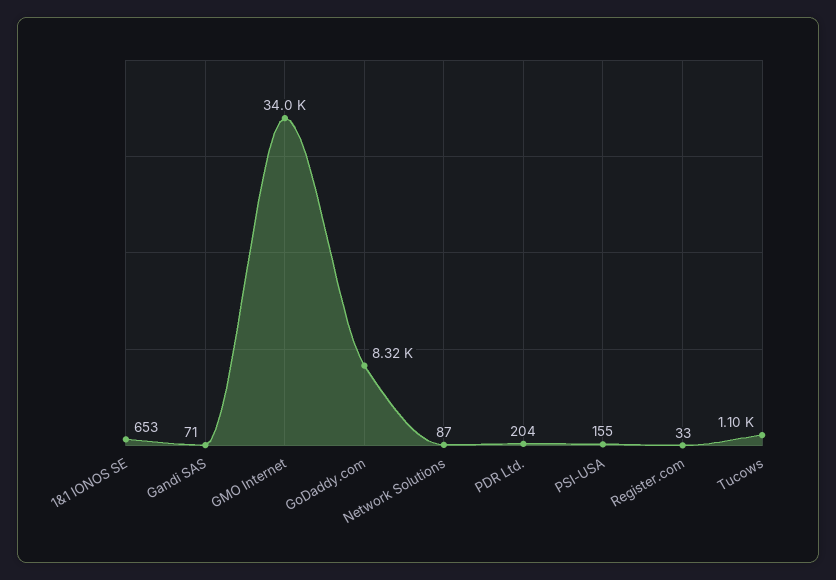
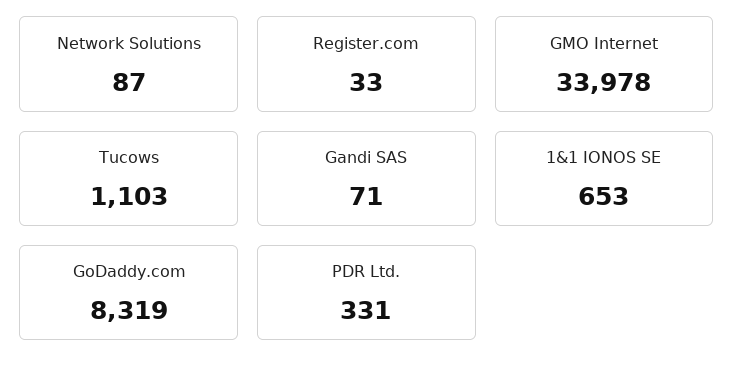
  {
    "1&1 IONOS SE": 653,
    "Gandi SAS": 71,
    "GMO Internet": 33978,
    "GoDaddy.com": 8319,
    "Network Solutions": 87,
-   "PDR Ltd.": 204,
+   "PDR Ltd.": 331,
-   "PSI-USA": 155,
    "Register.com": 33,
    "Tucows": 1103
  }

